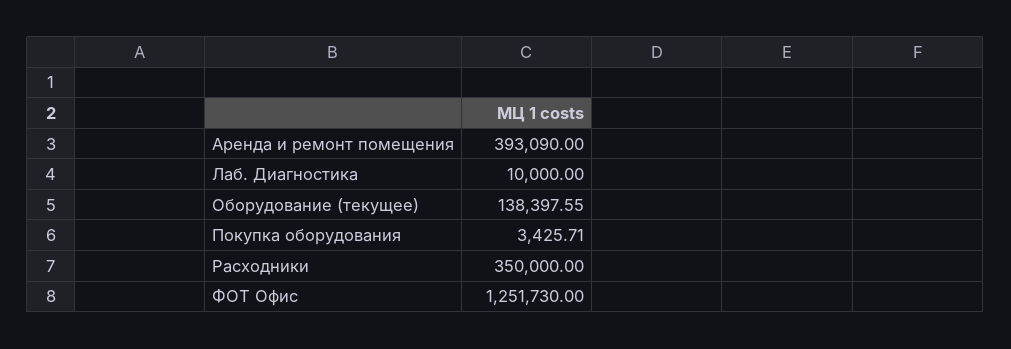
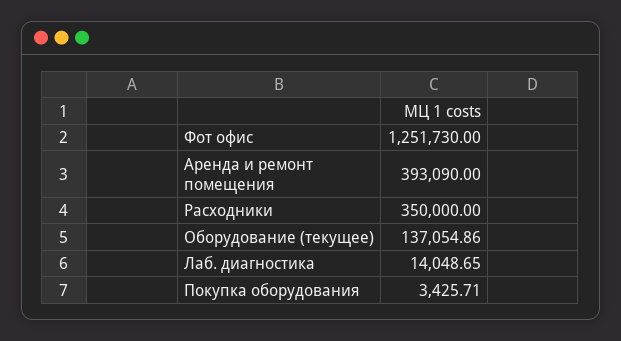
  {
    "Аренда и ремонт помещения": 393090,
-   "Лаб. Диагностика": 10000,
+   "Лаб. Диагностика": 14048.65,
-   "Оборудование (текущее)": 138397.55,
+   "Оборудование (текущее)": 137054.86,
    "Покупка оборудования": 3425.71,
    "Расходники": 350000,
    "ФОТ Офис": 1251730
  }

